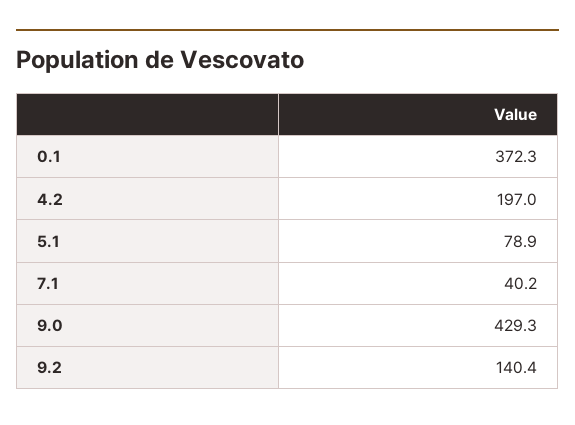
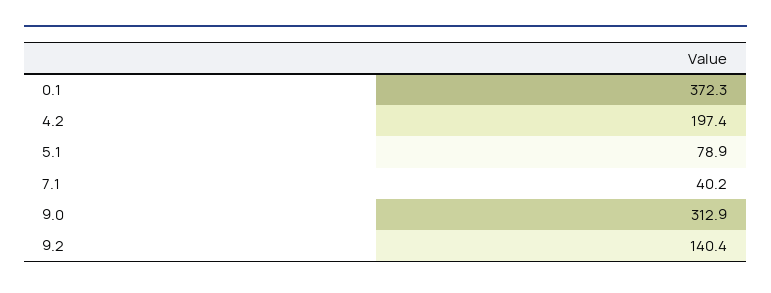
  {
    "0.1": 372.3,
-   "4.2": 197,
+   "4.2": 197.4,
    "5.1": 78.9,
    "7.1": 40.2,
-   "9.0": 429.3,
+   "9.0": 312.9,
    "9.2": 140.4
  }

